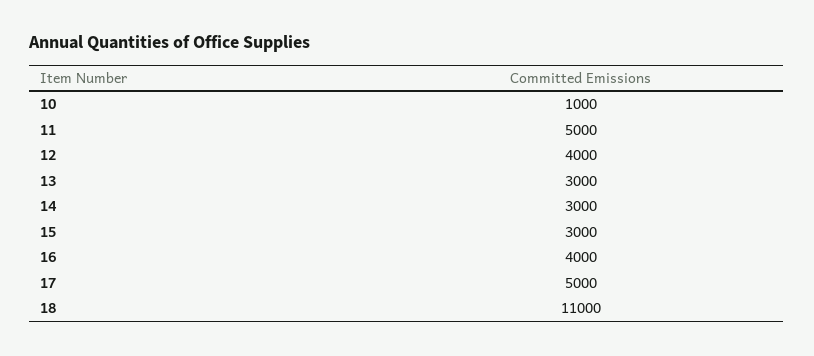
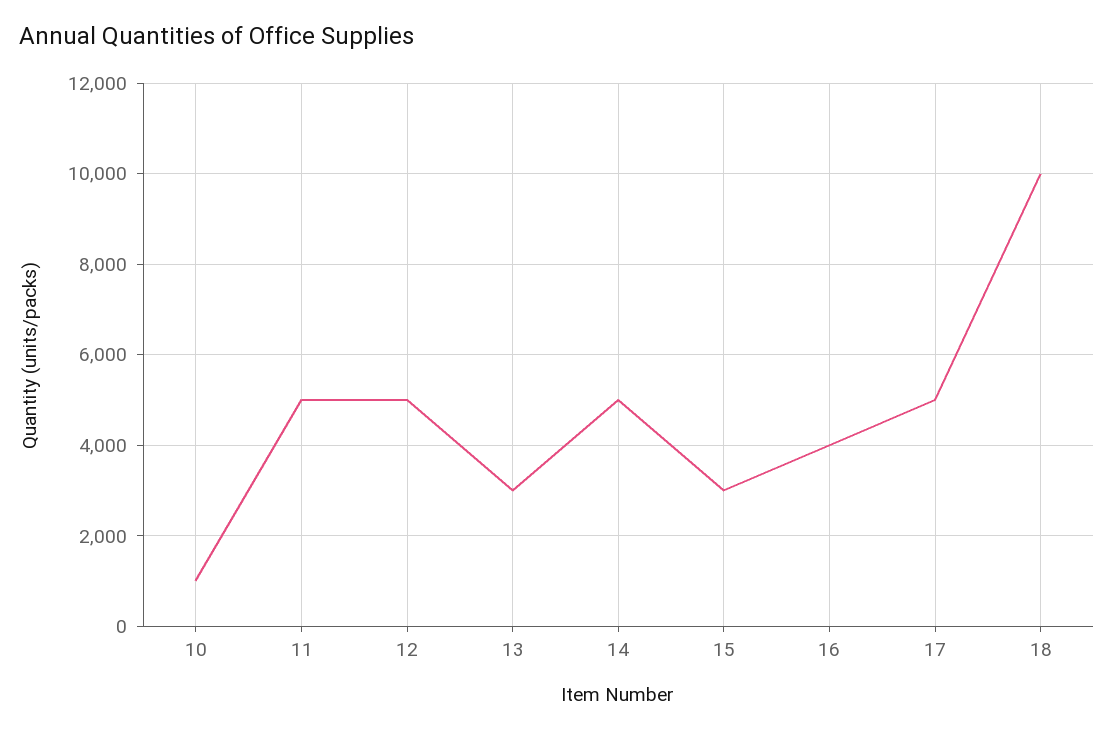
  {
    "10": 1000,
    "11": 5000,
-   "12": 4000,
+   "12": 5000,
    "13": 3000,
-   "14": 3000,
+   "14": 5000,
    "15": 3000,
    "16": 4000,
    "17": 5000,
-   "18": 11000
+   "18": 10000
  }

